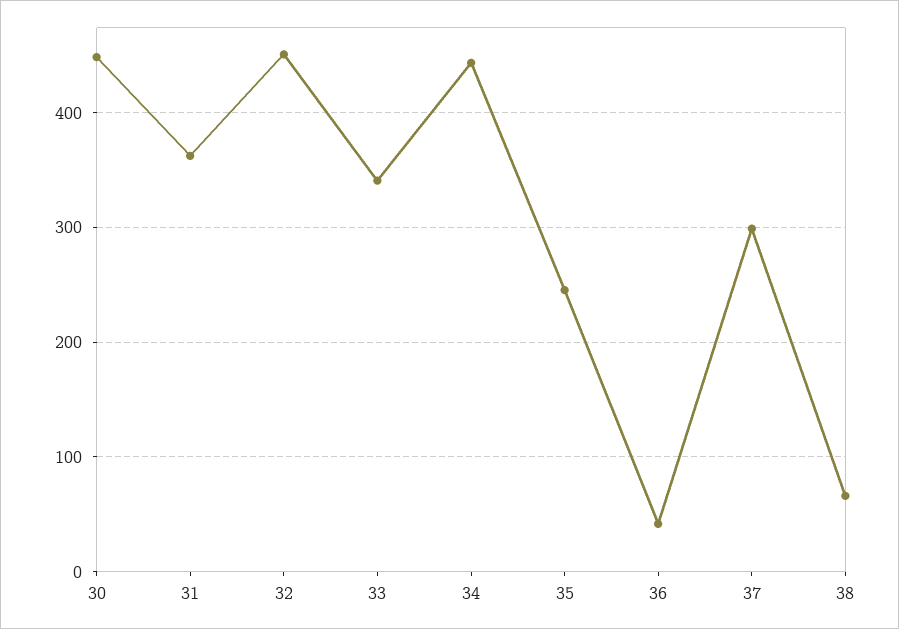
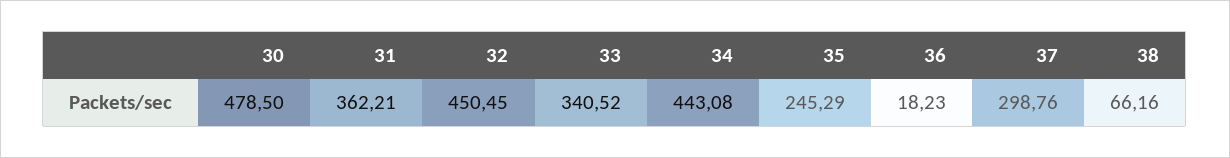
  {
-   "30": 450,
+   "30": 478.5,
    "31": 362.21,
    "32": 450.45,
    "33": 340.52,
    "34": 443.08,
    "35": 245.29,
-   "36": 40,
+   "36": 18.23,
    "37": 298.76,
    "38": 66.16
  }

